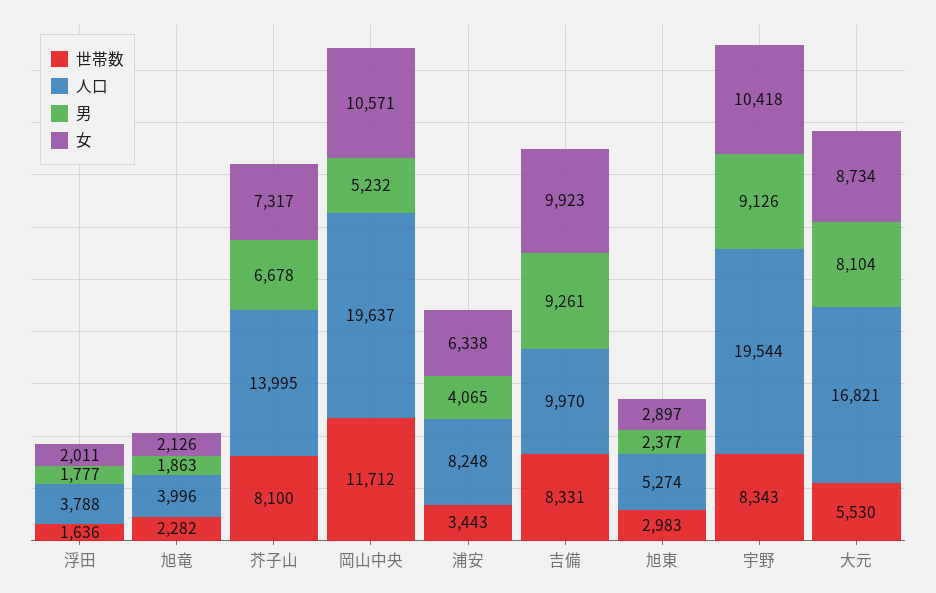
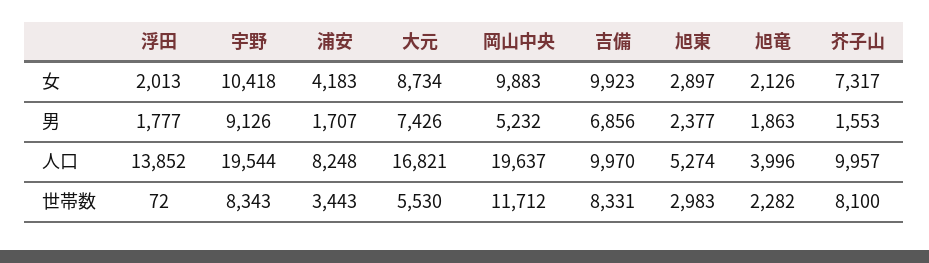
  {
    "世帯数": {
-     "浮田": 1636,
+     "浮田": 72,
      "旭竜": 2282,
      "芥子山": 8100,
      "岡山中央": 11712,
      "浦安": 3443,
      "吉備": 8331,
      "旭東": 2983,
      "宇野": 8343,
      "大元": 5530
    },
    "人口": {
-     "浮田": 3788,
+     "浮田": 13852,
      "旭竜": 3996,
-     "芥子山": 13995,
+     "芥子山": 9957,
      "岡山中央": 19637,
      "浦安": 8248,
      "吉備": 9970,
      "旭東": 5274,
      "宇野": 19544,
      "大元": 16821
    },
    "男": {
      "浮田": 1777,
      "旭竜": 1863,
-     "芥子山": 6678,
+     "芥子山": 1553,
      "岡山中央": 5232,
-     "浦安": 4065,
+     "浦安": 1707,
-     "吉備": 9261,
+     "吉備": 6856,
      "旭東": 2377,
      "宇野": 9126,
-     "大元": 8104
+     "大元": 7426
    },
    "女": {
-     "浮田": 2011,
+     "浮田": 2013,
      "旭竜": 2126,
      "芥子山": 7317,
-     "岡山中央": 10571,
+     "岡山中央": 9883,
-     "浦安": 6338,
+     "浦安": 4183,
      "吉備": 9923,
      "旭東": 2897,
      "宇野": 10418,
      "大元": 8734
    }
  }

